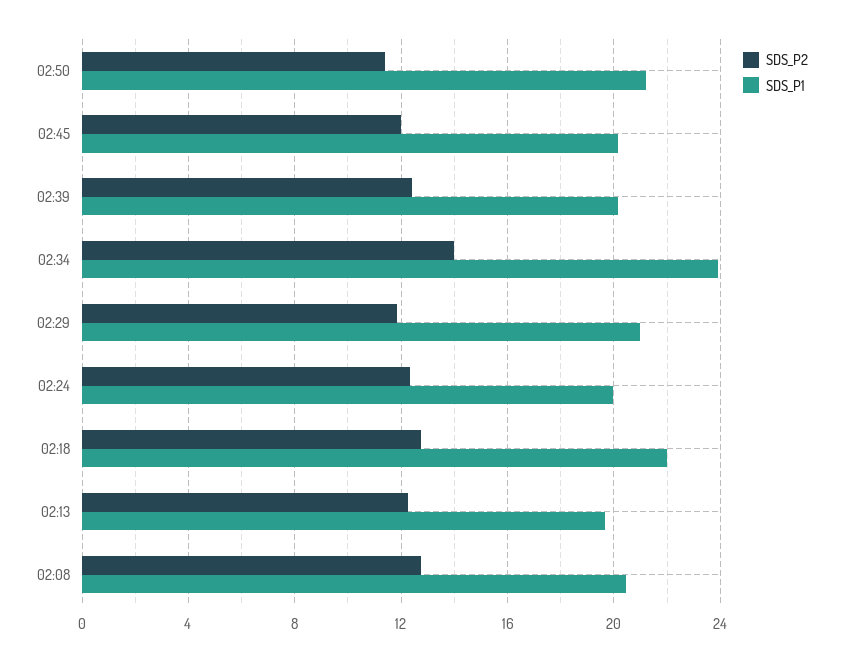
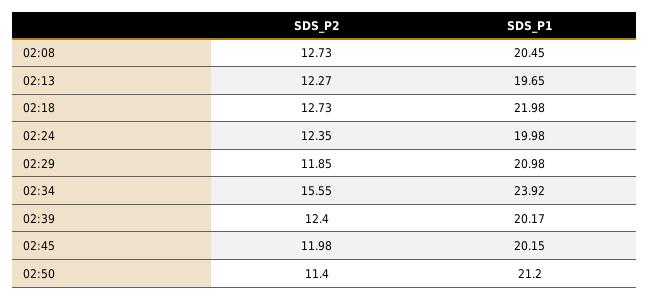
  {
    "SDS_P2": {
      "02:50": 11.4,
      "02:45": 11.98,
      "02:39": 12.4,
-     "02:34": 14,
+     "02:34": 15.55,
      "02:29": 11.85,
      "02:24": 12.35,
      "02:18": 12.73,
      "02:13": 12.27,
      "02:08": 12.73
    },
    "SDS_P1": {
      "02:50": 21.2,
      "02:45": 20.15,
      "02:39": 20.17,
      "02:34": 23.92,
      "02:29": 20.98,
      "02:24": 19.98,
      "02:18": 21.98,
      "02:13": 19.65,
      "02:08": 20.45
    }
  }

